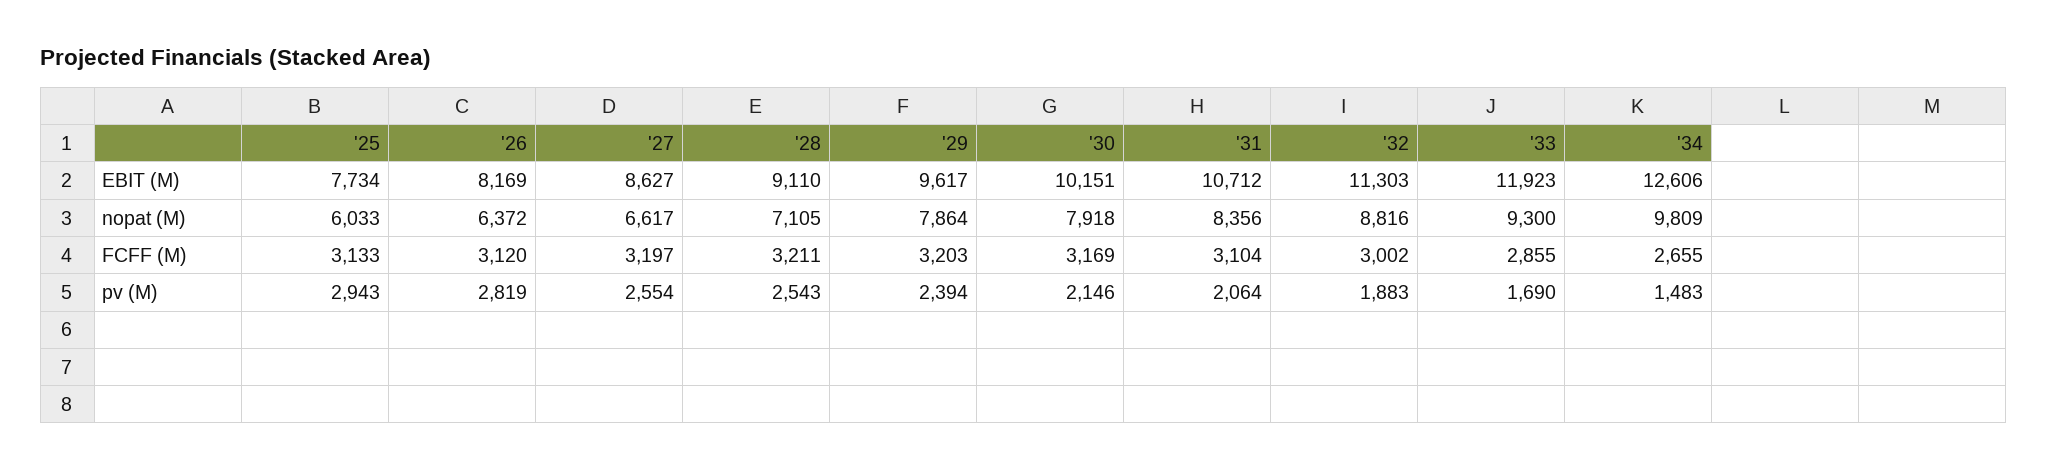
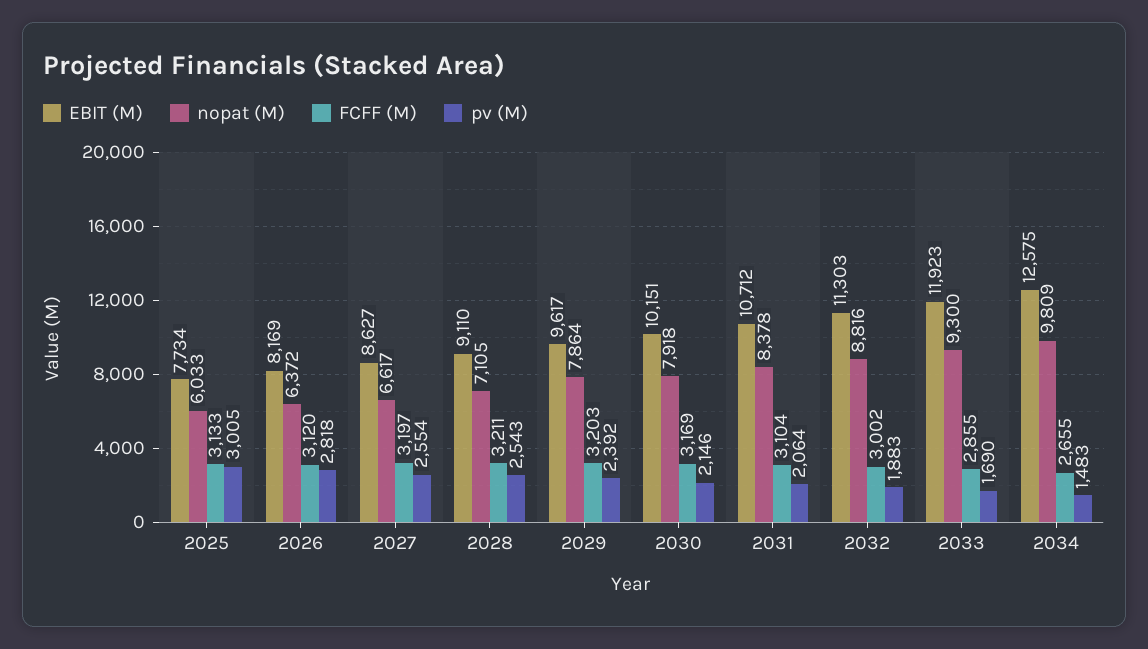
  {
    "EBIT (M)": {
      "'25": 7734,
      "'26": 8169,
      "'27": 8627,
      "'28": 9110,
      "'29": 9617,
      "'30": 10151,
      "'31": 10712,
      "'32": 11303,
      "'33": 11923,
-     "'34": 12606
+     "'34": 12575
    },
    "nopat (M)": {
      "'25": 6033,
      "'26": 6372,
      "'27": 6617,
      "'28": 7105,
      "'29": 7864,
      "'30": 7918,
-     "'31": 8356,
+     "'31": 8378,
      "'32": 8816,
      "'33": 9300,
      "'34": 9809
    },
    "FCFF (M)": {
      "'25": 3133,
      "'26": 3120,
      "'27": 3197,
      "'28": 3211,
      "'29": 3203,
      "'30": 3169,
      "'31": 3104,
      "'32": 3002,
      "'33": 2855,
      "'34": 2655
    },
    "pv (M)": {
-     "'25": 2943,
+     "'25": 3005,
-     "'26": 2819,
+     "'26": 2818,
      "'27": 2554,
      "'28": 2543,
-     "'29": 2394,
+     "'29": 2392,
      "'30": 2146,
      "'31": 2064,
      "'32": 1883,
      "'33": 1690,
      "'34": 1483
    }
  }

